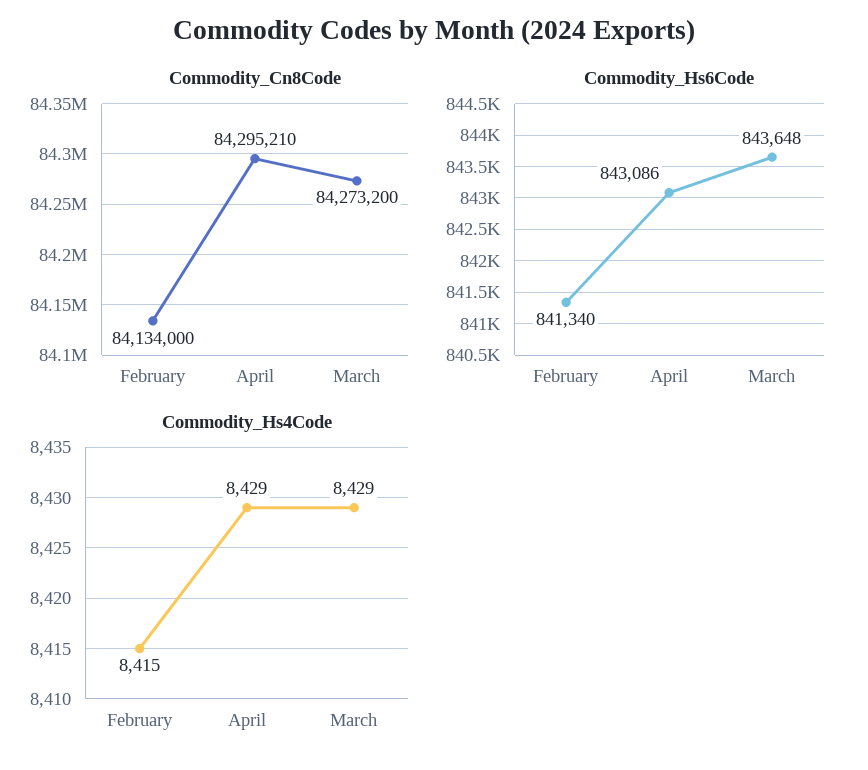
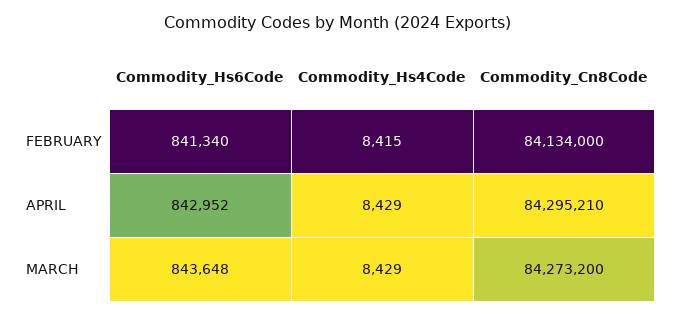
  {
    "Commodity_Cn8Code": {
      "February": 84134000,
      "April": 84295210,
      "March": 84273200
    },
    "Commodity_Hs6Code": {
      "February": 841340,
-     "April": 843086,
+     "April": 842952,
      "March": 843648
    },
    "Commodity_Hs4Code": {
      "February": 8415,
      "April": 8429,
      "March": 8429
    }
  }

